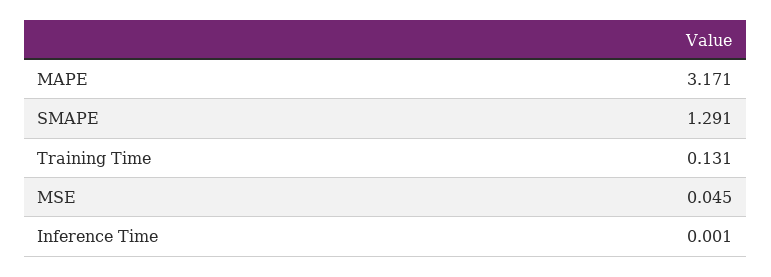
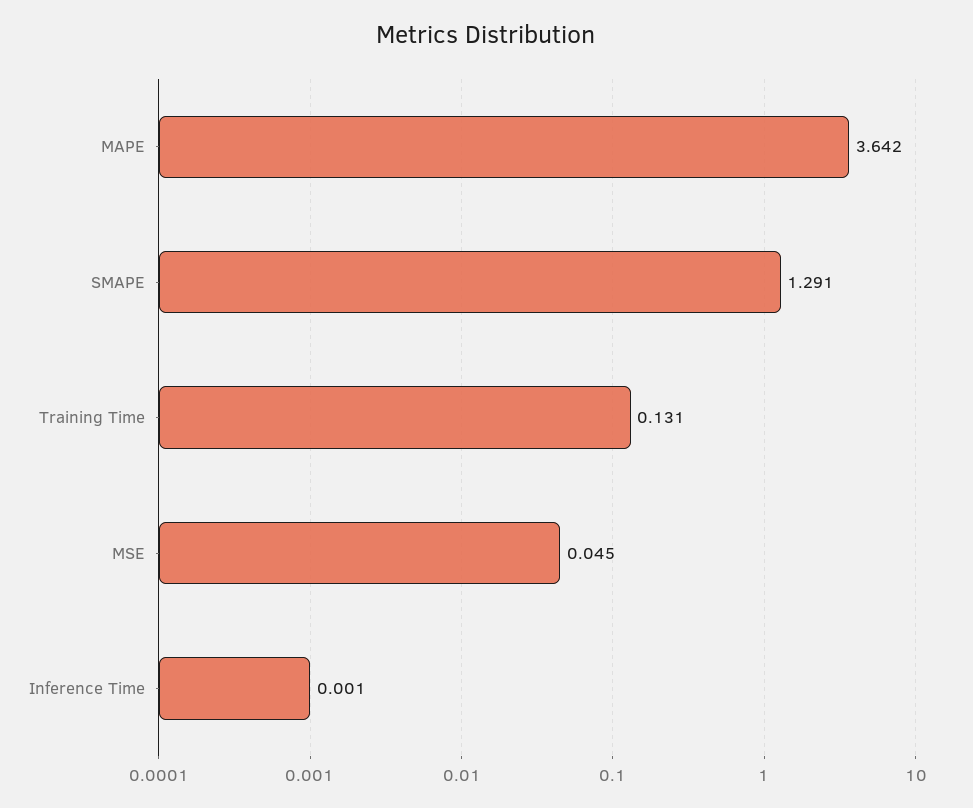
  {
-   "MAPE": 3.171,
+   "MAPE": 3.642,
    "SMAPE": 1.291,
    "Training Time": 0.131,
    "MSE": 0.045,
    "Inference Time": 0.001
  }

